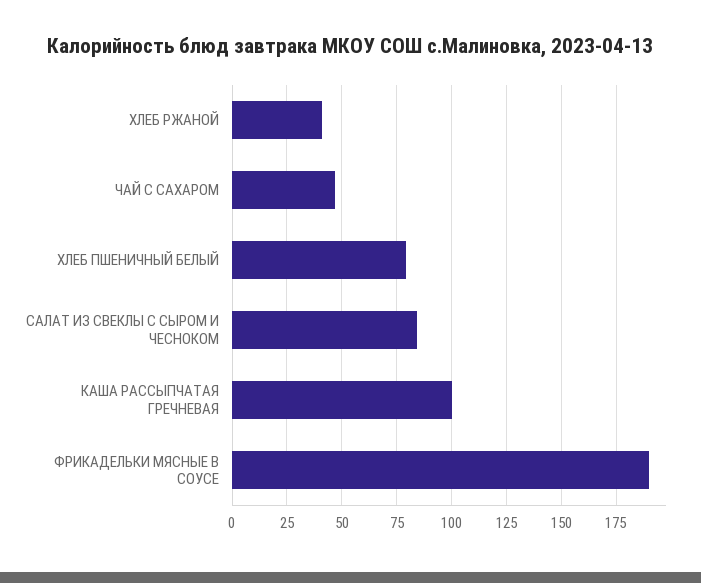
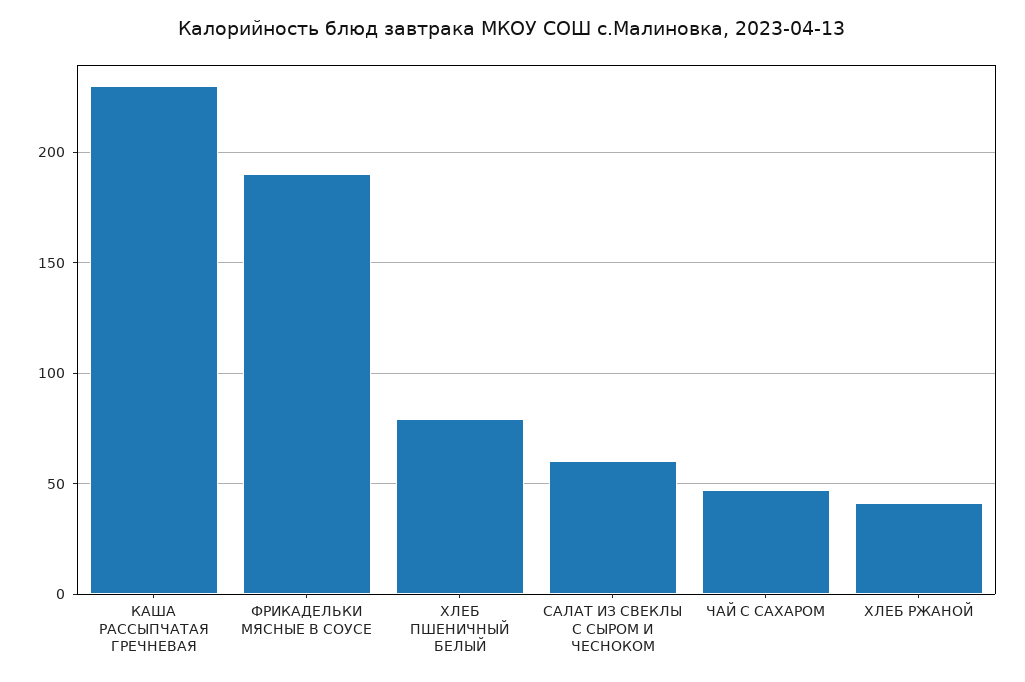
  {
    "ХЛЕБ РЖАНОЙ": 40,
    "ЧАЙ С САХАРОМ": 45,
    "ХЛЕБ ПШЕНИЧНЫЙ БЕЛЫЙ": 80,
-   "САЛАТ ИЗ СВЕКЛЫ С СЫРОМ И ЧЕСНОКОМ": 85,
+   "САЛАТ ИЗ СВЕКЛЫ С СЫРОМ И ЧЕСНОКОМ": 60,
-   "КАША РАССЫПЧАТАЯ ГРЕЧНЕВАЯ": 100,
+   "КАША РАССЫПЧАТАЯ ГРЕЧНЕВАЯ": 230,
    "ФРИКАДЕЛЬКИ МЯСНЫЕ В СОУСЕ": 190
  }

